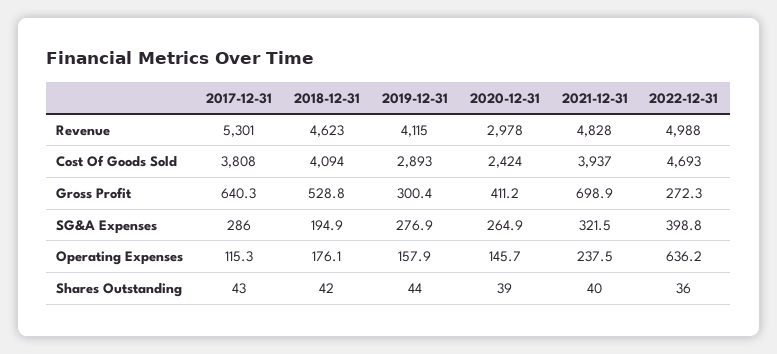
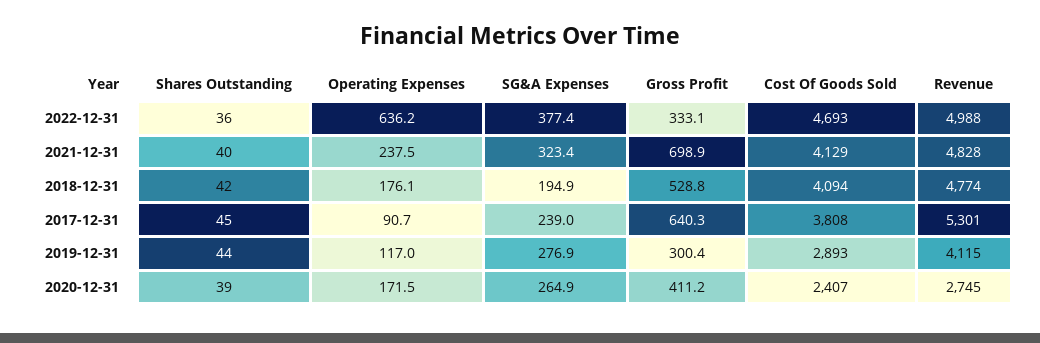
  {
    "2017-12-31": {
      "Revenue": 5301,
      "Cost Of Goods Sold": 3808,
      "Gross Profit": 640.3,
-     "SG&A Expenses": 286,
+     "SG&A Expenses": 239,
-     "Operating Expenses": 115.3,
+     "Operating Expenses": 90.7,
-     "Shares Outstanding": 43
+     "Shares Outstanding": 45
    },
    "2018-12-31": {
-     "Revenue": 4623,
+     "Revenue": 4774,
      "Cost Of Goods Sold": 4094,
      "Gross Profit": 528.8,
      "SG&A Expenses": 194.9,
      "Operating Expenses": 176.1,
      "Shares Outstanding": 42
    },
    "2019-12-31": {
      "Revenue": 4115,
      "Cost Of Goods Sold": 2893,
      "Gross Profit": 300.4,
      "SG&A Expenses": 276.9,
-     "Operating Expenses": 157.9,
+     "Operating Expenses": 117,
      "Shares Outstanding": 44
    },
    "2020-12-31": {
-     "Revenue": 2978,
+     "Revenue": 2745,
-     "Cost Of Goods Sold": 2424,
+     "Cost Of Goods Sold": 2407,
      "Gross Profit": 411.2,
      "SG&A Expenses": 264.9,
-     "Operating Expenses": 145.7,
+     "Operating Expenses": 171.5,
      "Shares Outstanding": 39
    },
    "2021-12-31": {
      "Revenue": 4828,
-     "Cost Of Goods Sold": 3937,
+     "Cost Of Goods Sold": 4129,
      "Gross Profit": 698.9,
-     "SG&A Expenses": 321.5,
+     "SG&A Expenses": 323.4,
      "Operating Expenses": 237.5,
      "Shares Outstanding": 40
    },
    "2022-12-31": {
      "Revenue": 4988,
      "Cost Of Goods Sold": 4693,
-     "Gross Profit": 272.3,
+     "Gross Profit": 333.1,
-     "SG&A Expenses": 398.8,
+     "SG&A Expenses": 377.4,
      "Operating Expenses": 636.2,
      "Shares Outstanding": 36
    }
  }

